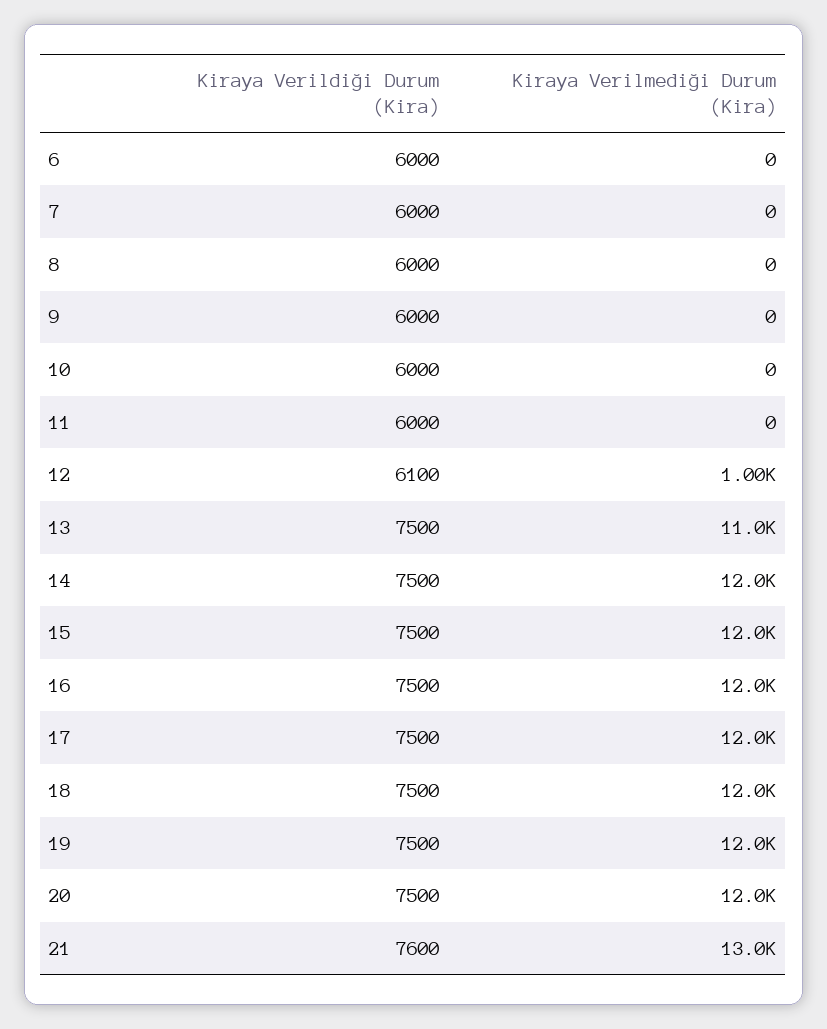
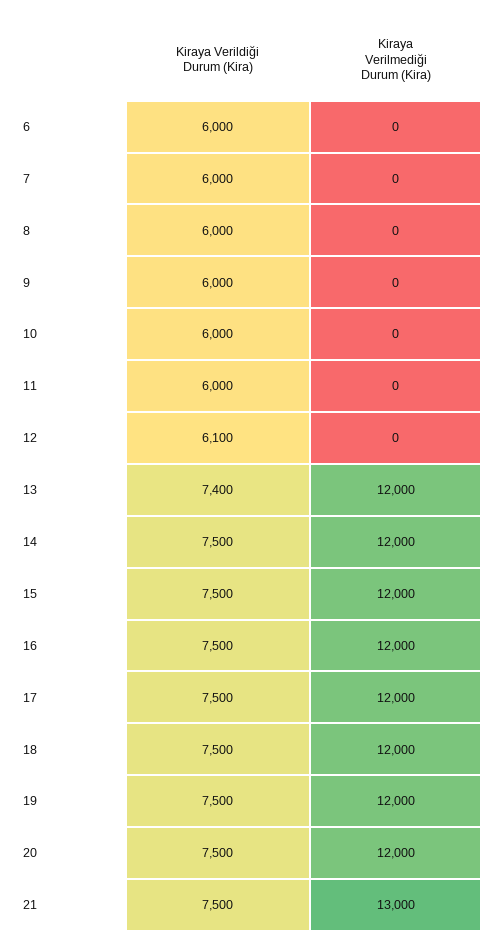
  {
    "Kiraya Verildiği Durum (Kira)": {
      "6": 6000,
      "7": 6000,
      "8": 6000,
      "9": 6000,
      "10": 6000,
      "11": 6000,
      "12": 6100,
-     "13": 7500,
+     "13": 7400,
      "14": 7500,
      "15": 7500,
      "16": 7500,
      "17": 7500,
      "18": 7500,
      "19": 7500,
      "20": 7500,
-     "21": 7600
+     "21": 7500
    },
    "Kiraya Verilmediği Durum (Kira)": {
      "6": 0,
      "7": 0,
      "8": 0,
      "9": 0,
      "10": 0,
      "11": 0,
-     "12": 1000,
+     "12": 0,
-     "13": 11000,
+     "13": 12000,
      "14": 12000,
      "15": 12000,
      "16": 12000,
      "17": 12000,
      "18": 12000,
      "19": 12000,
      "20": 12000,
      "21": 13000
    }
  }

